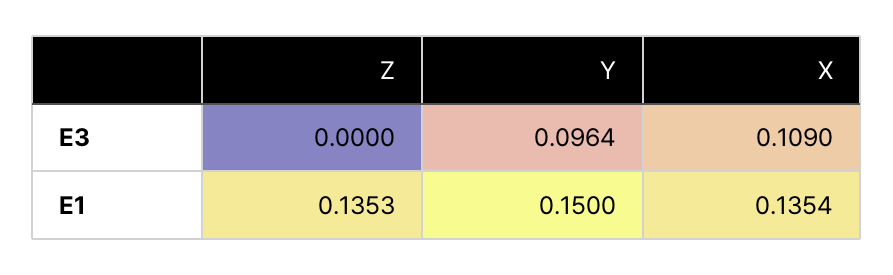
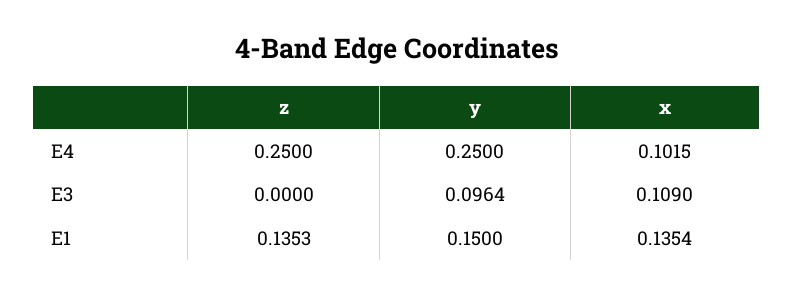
  {
    "Z": {
      "E3": 0,
-     "E1": 0.1353
+     "E1": 0.1353,
+     "E4": 0.25
    },
    "Y": {
      "E3": 0.0964,
-     "E1": 0.15
+     "E1": 0.15,
+     "E4": 0.25
    },
    "X": {
      "E3": 0.109,
-     "E1": 0.1354
+     "E1": 0.1354,
+     "E4": 0.1015
    }
  }

